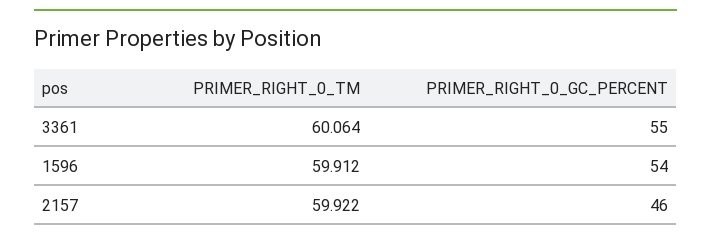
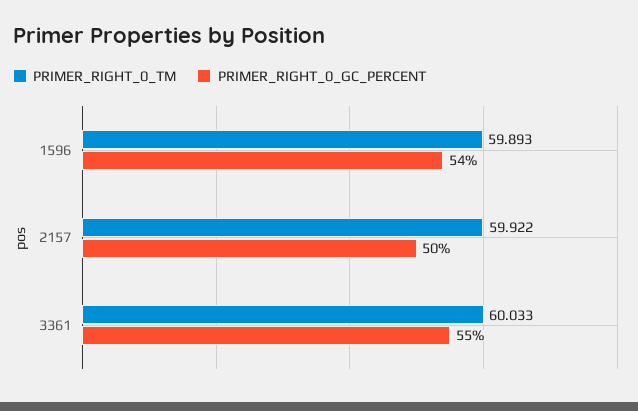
  {
    "PRIMER_RIGHT_0_TM": {
-     "3361": 60.064,
+     "3361": 60.033,
-     "1596": 59.912,
+     "1596": 59.893,
      "2157": 59.922
    },
    "PRIMER_RIGHT_0_GC_PERCENT": {
      "3361": 55,
      "1596": 54,
-     "2157": 46
+     "2157": 50
    }
  }

